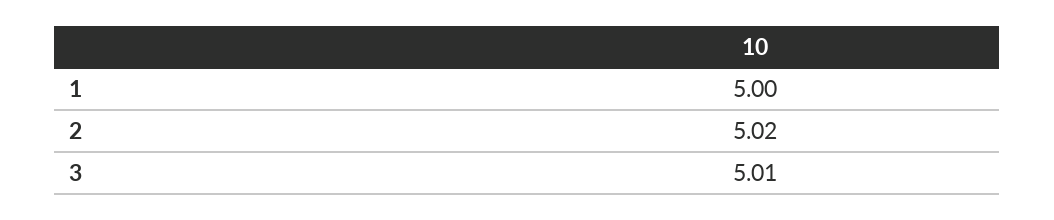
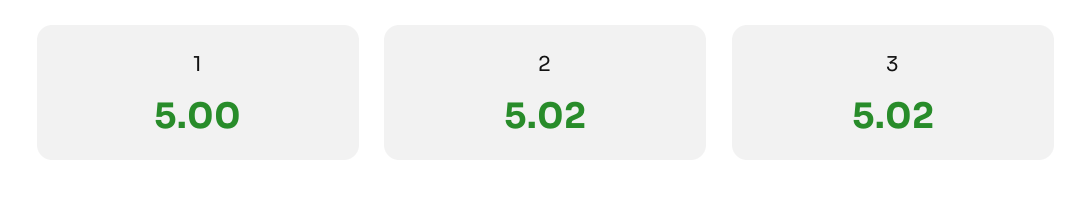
  {
    "1": 5,
    "2": 5.02,
-   "3": 5.01
+   "3": 5.02
  }

